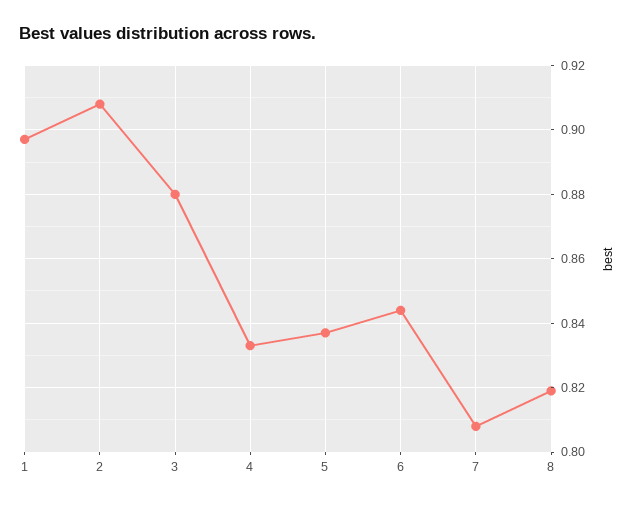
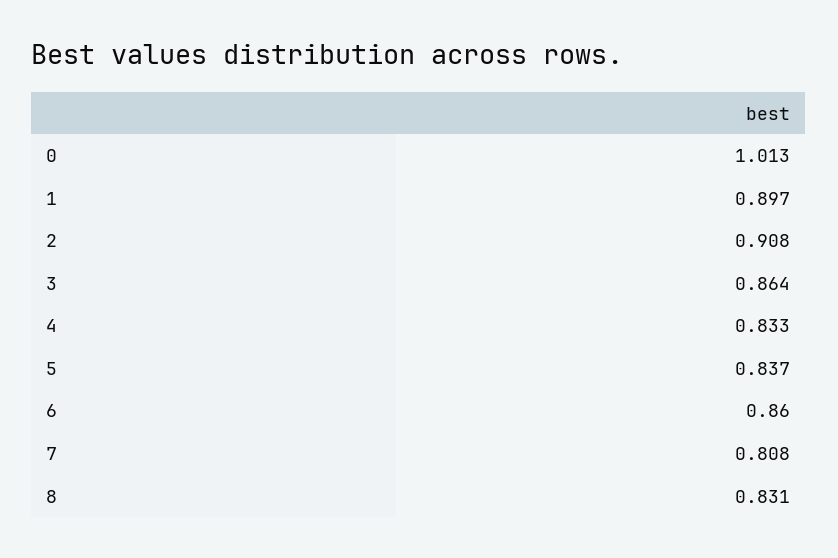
  {
    "1": 0.897,
    "2": 0.908,
-   "3": 0.88,
+   "3": 0.864,
    "4": 0.833,
    "5": 0.837,
-   "6": 0.845,
+   "6": 0.86,
    "7": 0.808,
-   "8": 0.82
+   "8": 0.831,
+   "0": 1.013
  }

